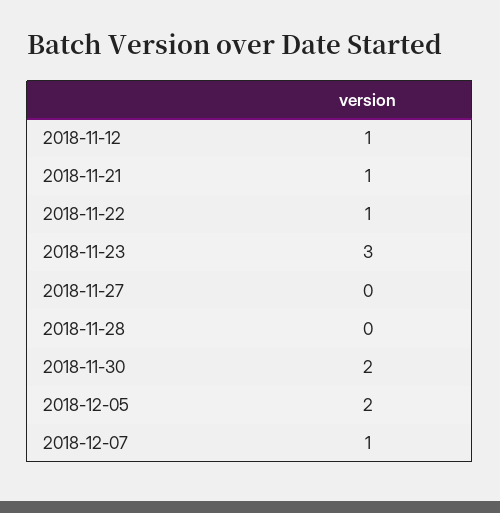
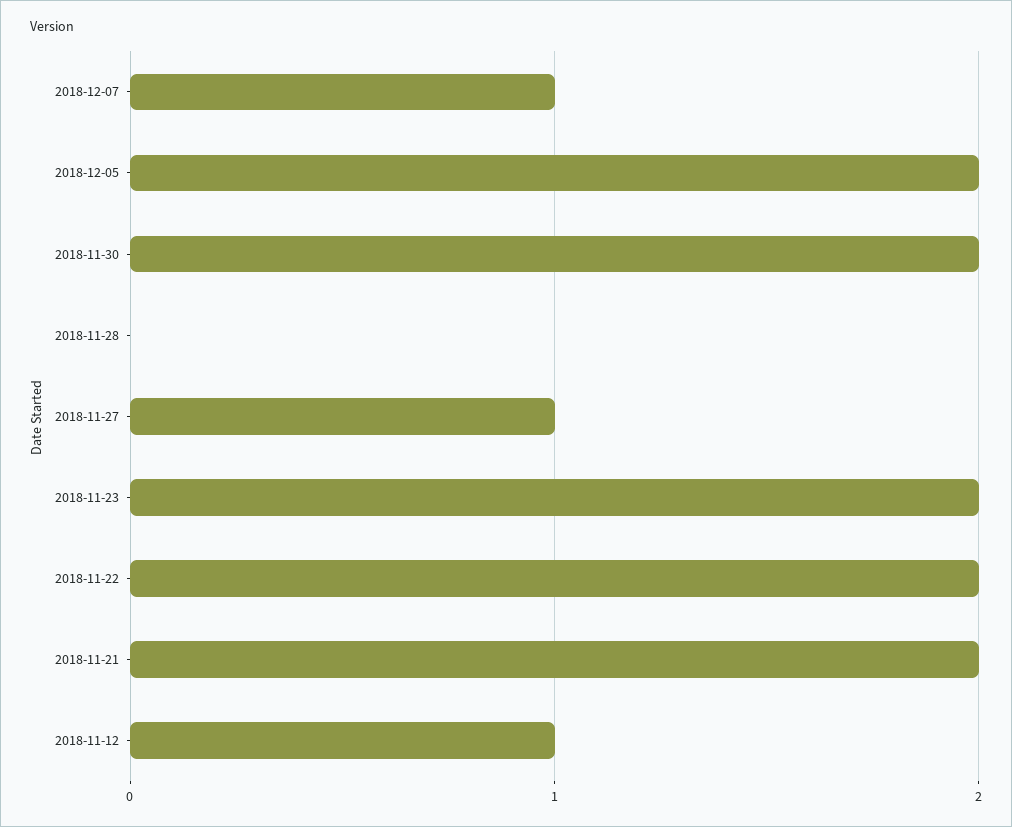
  {
    "2018-11-12": 1,
-   "2018-11-21": 1,
+   "2018-11-21": 2,
-   "2018-11-22": 1,
+   "2018-11-22": 2,
-   "2018-11-23": 3,
+   "2018-11-23": 2,
-   "2018-11-27": 0,
+   "2018-11-27": 1,
    "2018-11-28": 0,
    "2018-11-30": 2,
    "2018-12-05": 2,
    "2018-12-07": 1
  }

